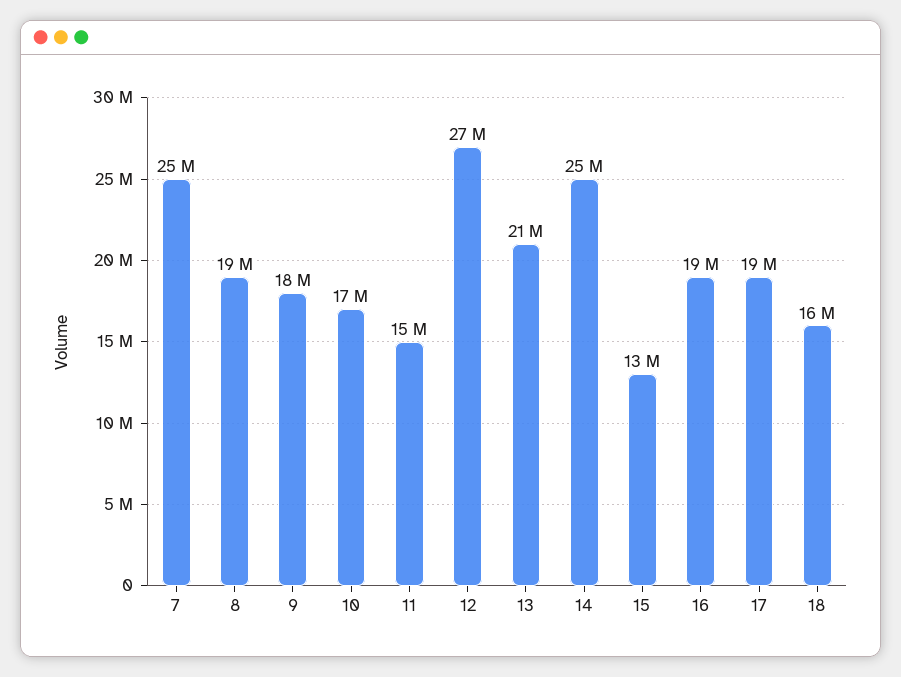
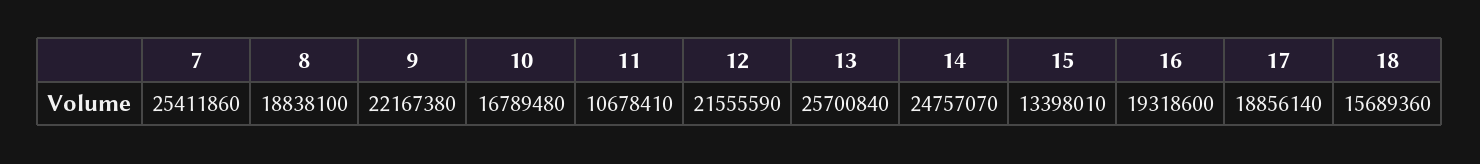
  {
    "7": 25411860,
    "8": 18838100,
-   "9": 18000000,
+   "9": 22167380,
    "10": 16789480,
-   "11": 15000000,
+   "11": 10678410,
-   "12": 27000000,
+   "12": 21555590,
-   "13": 21000000,
+   "13": 25700840,
    "14": 24757070,
    "15": 13398010,
    "16": 19318600,
    "17": 18856140,
    "18": 15689360
  }

